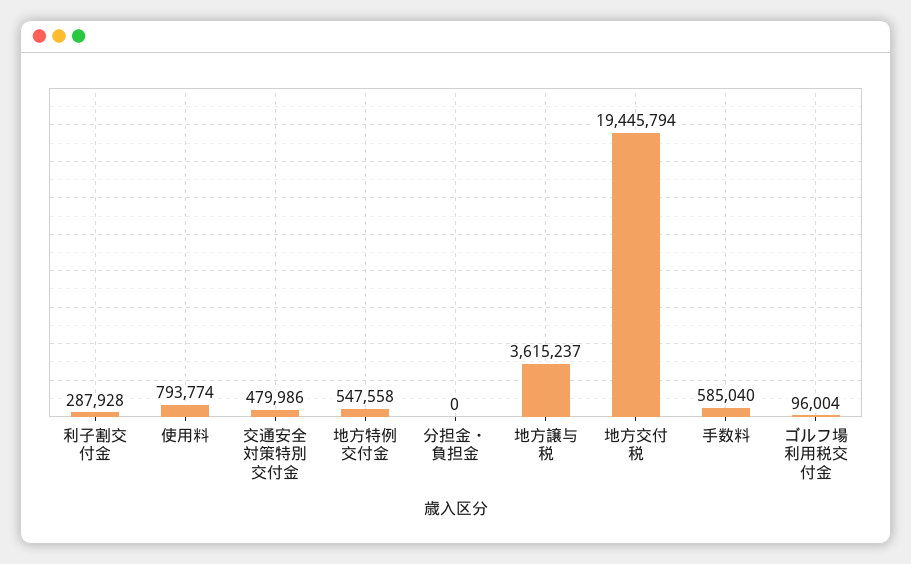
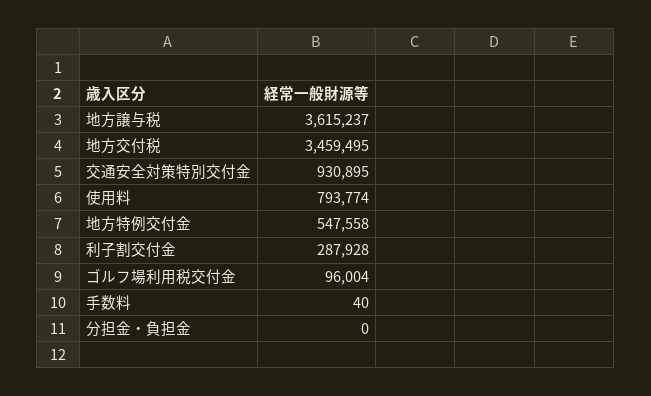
  {
    "利子割交付金": 287928,
    "使用料": 793774,
-   "交通安全対策特別交付金": 479986,
+   "交通安全対策特別交付金": 930895,
    "地方特例交付金": 547558,
    "分担金・負担金": 0,
    "地方譲与税": 3615237,
-   "地方交付税": 19445794,
+   "地方交付税": 3459495,
-   "手数料": 585040,
+   "手数料": 40,
    "ゴルフ場利用税交付金": 96004
  }

